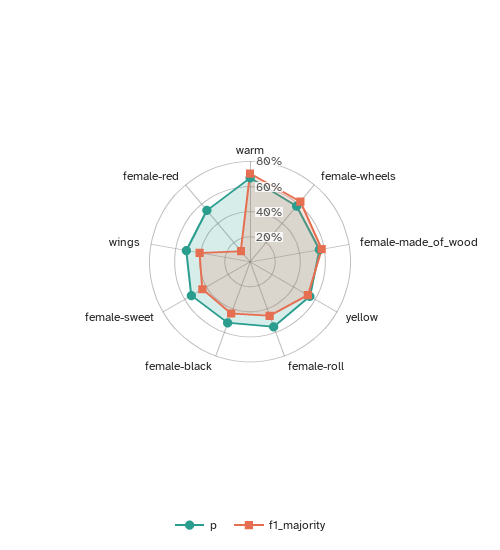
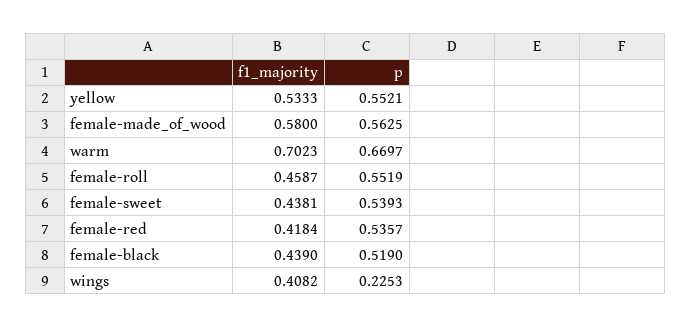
  {
    "p": {
      "warm": 0.6697,
-     "female-wheels": 0.6,
      "female-made_of_wood": 0.5625,
      "yellow": 0.5521,
      "female-roll": 0.5519,
      "female-black": 0.519,
      "female-sweet": 0.5393,
-     "wings": 0.5,
+     "wings": 0.2253,
      "female-red": 0.5357
    },
    "f1_majority": {
      "warm": 0.7023,
-     "female-wheels": 0.6,
      "female-made_of_wood": 0.58,
      "yellow": 0.5333,
      "female-roll": 0.4587,
      "female-black": 0.439,
      "female-sweet": 0.4381,
      "wings": 0.4082,
-     "female-red": 0.1
+     "female-red": 0.4184
    }
  }

